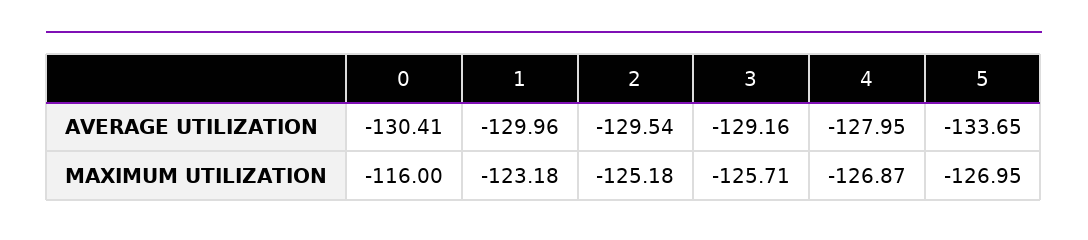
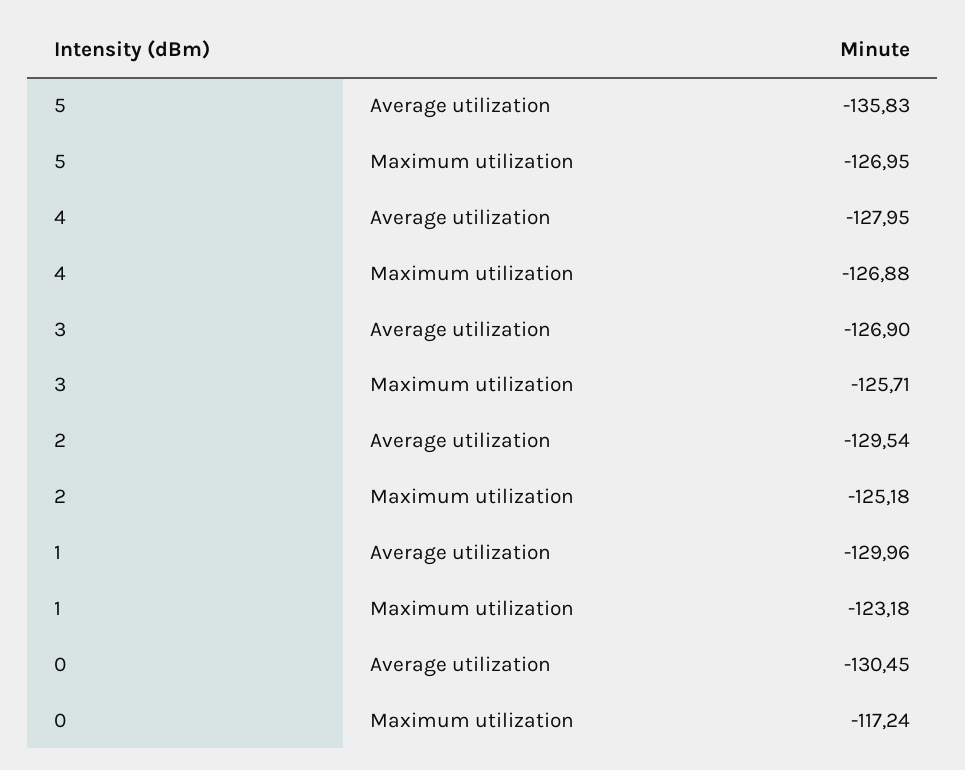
  {
    "0": {
-     "AVERAGE UTILIZATION": -130.41,
+     "AVERAGE UTILIZATION": -130.45,
-     "MAXIMUM UTILIZATION": -116
+     "MAXIMUM UTILIZATION": -117.24
    },
    "1": {
      "AVERAGE UTILIZATION": -129.96,
      "MAXIMUM UTILIZATION": -123.18
    },
    "2": {
      "AVERAGE UTILIZATION": -129.54,
      "MAXIMUM UTILIZATION": -125.18
    },
    "3": {
-     "AVERAGE UTILIZATION": -129.16,
+     "AVERAGE UTILIZATION": -126.9,
      "MAXIMUM UTILIZATION": -125.71
    },
    "4": {
      "AVERAGE UTILIZATION": -127.95,
-     "MAXIMUM UTILIZATION": -126.87
+     "MAXIMUM UTILIZATION": -126.88
    },
    "5": {
-     "AVERAGE UTILIZATION": -133.65,
+     "AVERAGE UTILIZATION": -135.83,
      "MAXIMUM UTILIZATION": -126.95
    }
  }

